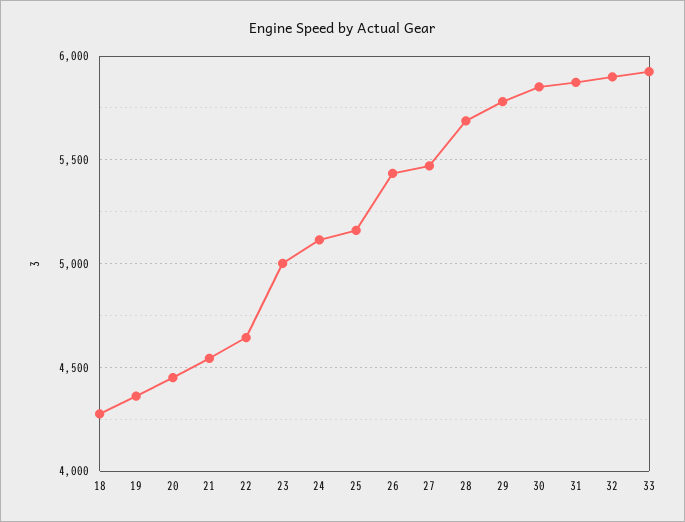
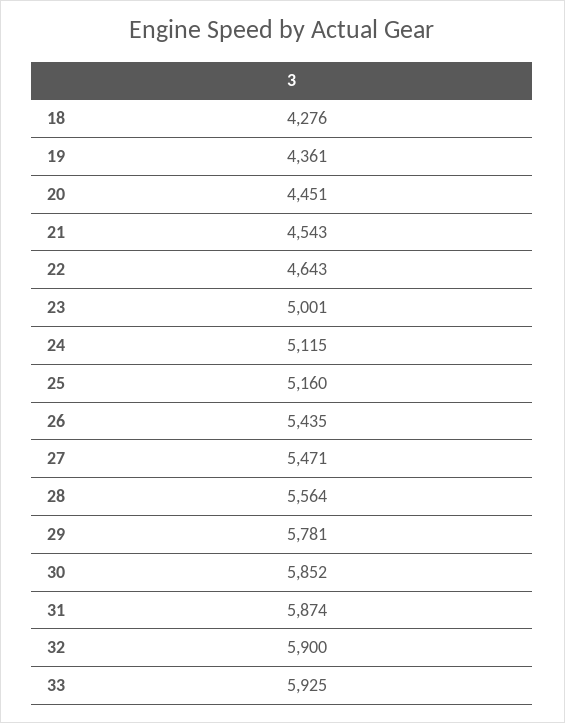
  {
    "18": 4276,
    "19": 4361,
    "20": 4451,
    "21": 4543,
    "22": 4643,
    "23": 5001,
    "24": 5115,
    "25": 5160,
    "26": 5435,
    "27": 5471,
-   "28": 5700,
+   "28": 5564,
    "29": 5781,
    "30": 5852,
    "31": 5874,
    "32": 5900,
    "33": 5925
  }

